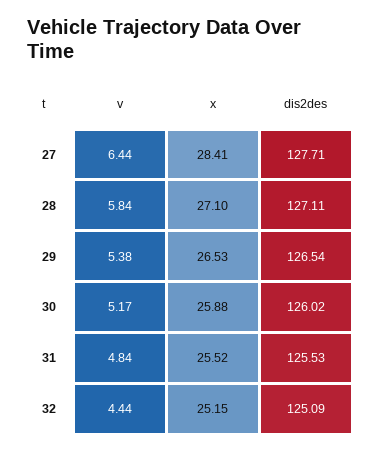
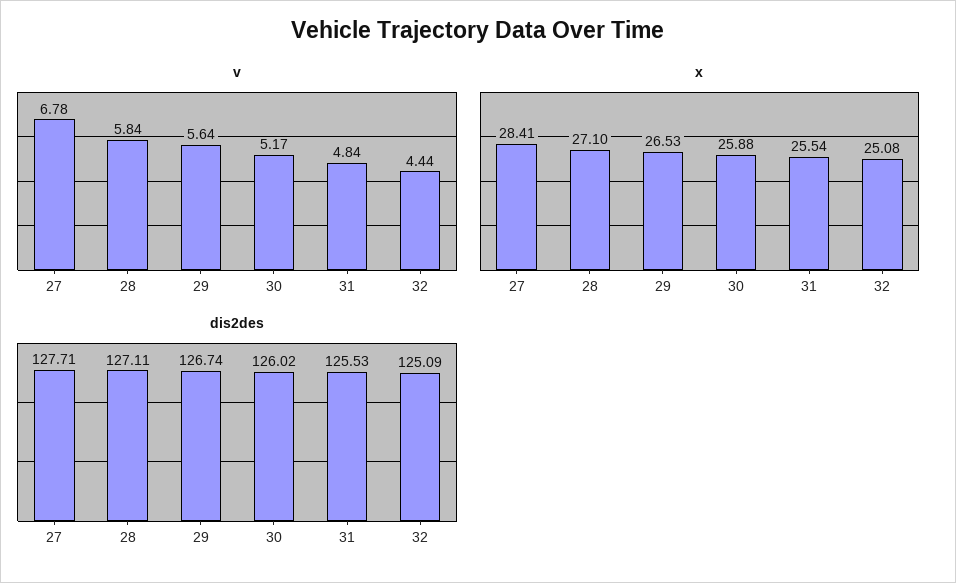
  {
    "v": {
-     "27": 6.44,
+     "27": 6.78,
      "28": 5.84,
-     "29": 5.38,
+     "29": 5.64,
      "30": 5.17,
      "31": 4.84,
      "32": 4.44
    },
    "x": {
      "27": 28.41,
      "28": 27.1,
      "29": 26.53,
      "30": 25.88,
-     "31": 25.52,
+     "31": 25.54,
-     "32": 25.15
+     "32": 25.08
    },
    "dis2des": {
      "27": 127.71,
      "28": 127.11,
-     "29": 126.54,
+     "29": 126.74,
      "30": 126.02,
      "31": 125.53,
      "32": 125.09
    }
  }

